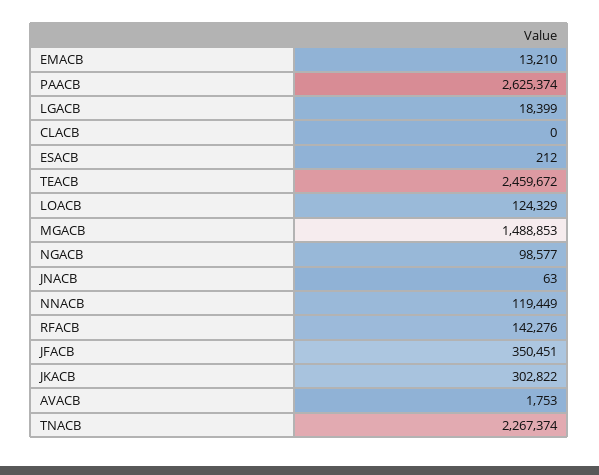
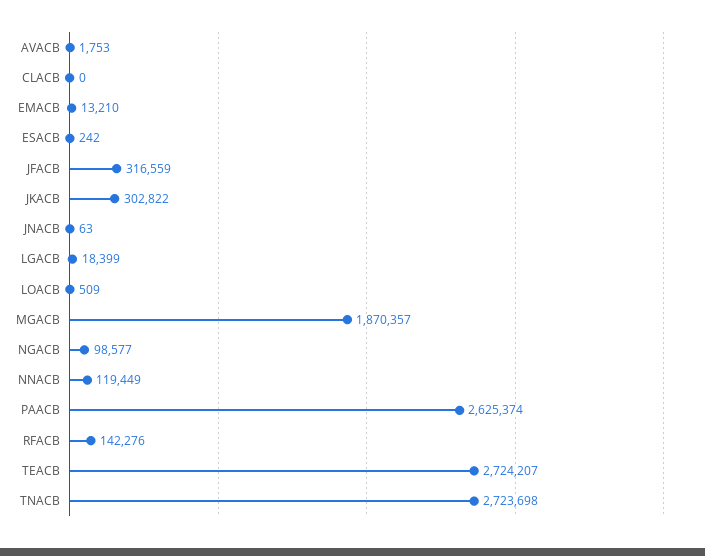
  {
    "EMACB": 13210,
    "PAACB": 2625374,
    "LGACB": 18399,
    "CLACB": 0,
-   "ESACB": 212,
+   "ESACB": 242,
-   "TEACB": 2459672,
+   "TEACB": 2724207,
-   "LOACB": 124329,
+   "LOACB": 509,
-   "MGACB": 1488853,
+   "MGACB": 1870357,
    "NGACB": 98577,
    "JNACB": 63,
    "NNACB": 119449,
    "RFACB": 142276,
-   "JFACB": 350451,
+   "JFACB": 316559,
    "JKACB": 302822,
    "AVACB": 1753,
-   "TNACB": 2267374
+   "TNACB": 2723698
  }

